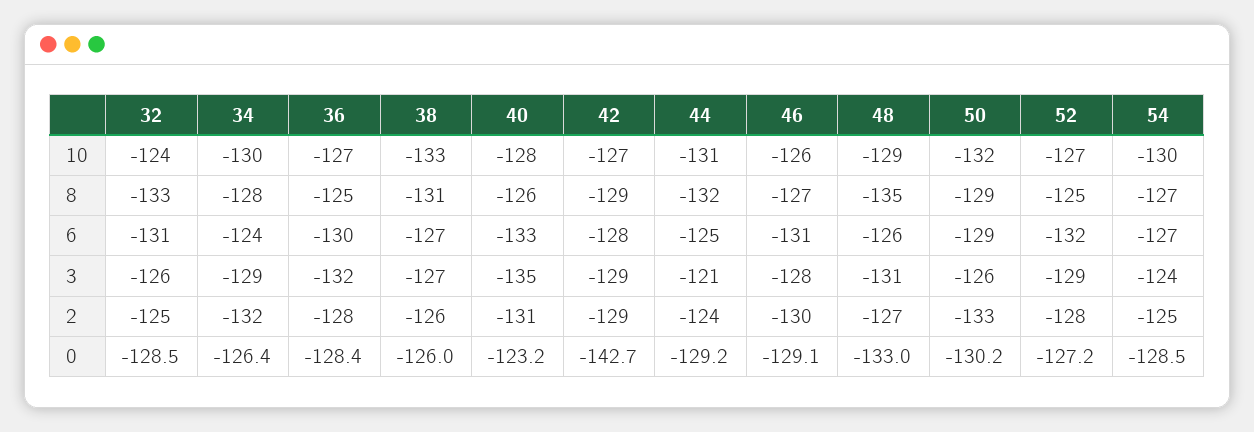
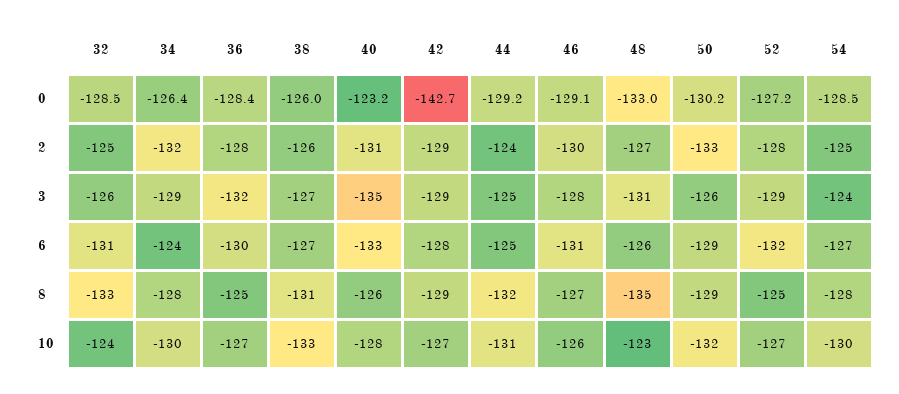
  {
    "32": {
      "10": -124,
      "8": -133,
      "6": -131,
      "3": -126,
      "2": -125,
      "0": -128.5
    },
    "34": {
      "10": -130,
      "8": -128,
      "6": -124,
      "3": -129,
      "2": -132,
      "0": -126.4
    },
    "36": {
      "10": -127,
      "8": -125,
      "6": -130,
      "3": -132,
      "2": -128,
      "0": -128.4
    },
    "38": {
      "10": -133,
      "8": -131,
      "6": -127,
      "3": -127,
      "2": -126,
      "0": -126
    },
    "40": {
      "10": -128,
      "8": -126,
      "6": -133,
      "3": -135,
      "2": -131,
      "0": -123.2
    },
    "42": {
      "10": -127,
      "8": -129,
      "6": -128,
      "3": -129,
      "2": -129,
      "0": -142.7
    },
    "44": {
      "10": -131,
      "8": -132,
      "6": -125,
-     "3": -121,
+     "3": -125,
      "2": -124,
      "0": -129.2
    },
    "46": {
      "10": -126,
      "8": -127,
      "6": -131,
      "3": -128,
      "2": -130,
      "0": -129.1
    },
    "48": {
-     "10": -129,
+     "10": -123,
      "8": -135,
      "6": -126,
      "3": -131,
      "2": -127,
      "0": -133
    },
    "50": {
      "10": -132,
      "8": -129,
      "6": -129,
      "3": -126,
      "2": -133,
      "0": -130.2
    },
    "52": {
      "10": -127,
      "8": -125,
      "6": -132,
      "3": -129,
      "2": -128,
      "0": -127.2
    },
    "54": {
      "10": -130,
-     "8": -127,
+     "8": -128,
      "6": -127,
      "3": -124,
      "2": -125,
      "0": -128.5
    }
  }

